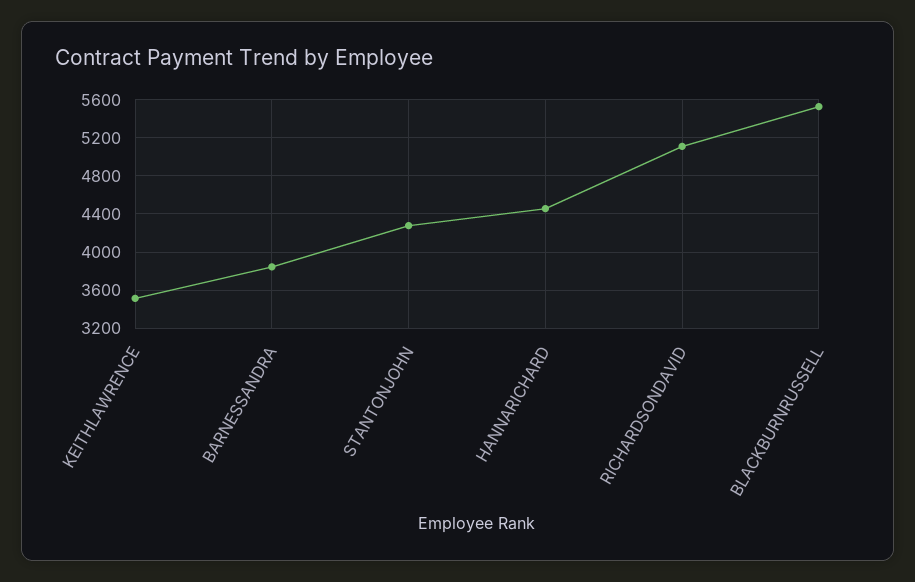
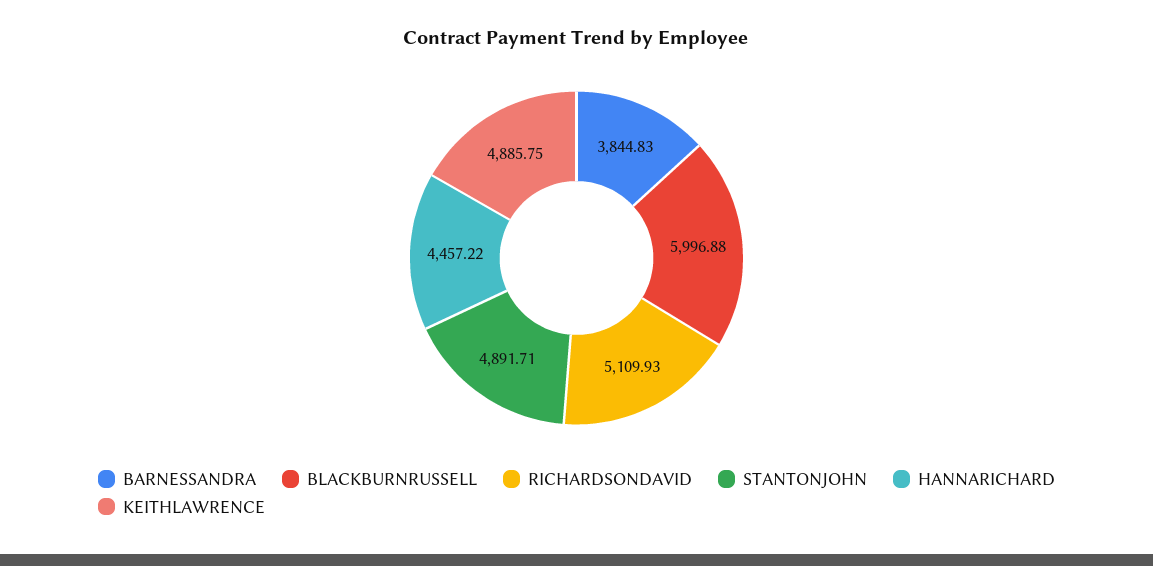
  {
-   "KEITHLAWRENCE": 3500,
+   "KEITHLAWRENCE": 4885.75,
    "BARNESSANDRA": 3844.83,
-   "STANTONJOHN": 4300,
+   "STANTONJOHN": 4891.71,
    "HANNARICHARD": 4457.22,
    "RICHARDSONDAVID": 5109.93,
-   "BLACKBURNRUSSELL": 5500
+   "BLACKBURNRUSSELL": 5996.88
  }

